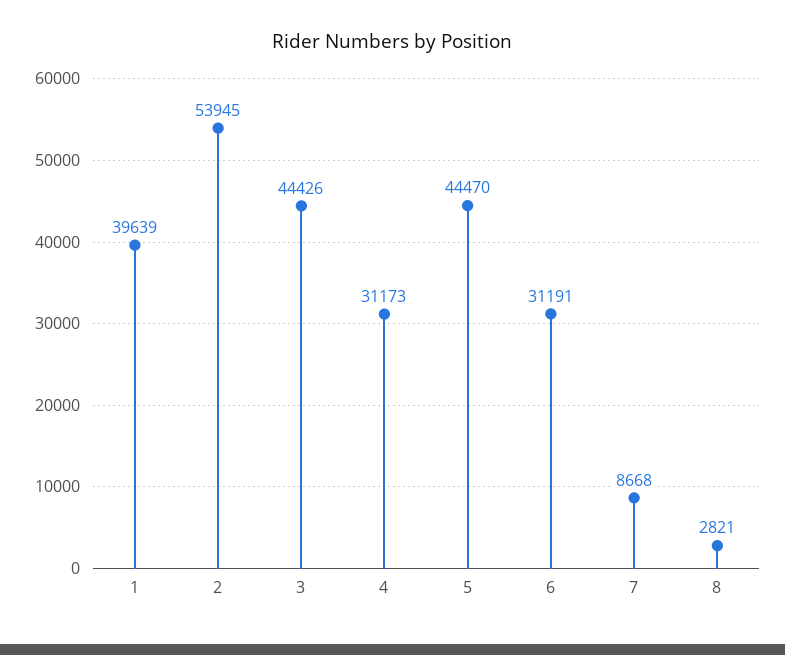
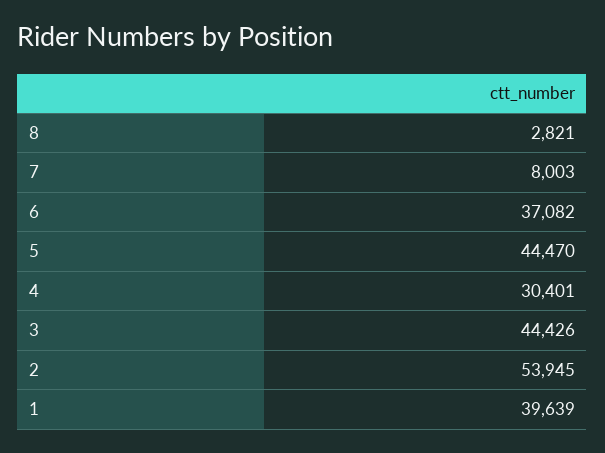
  {
    "1": 39639,
    "2": 53945,
    "3": 44426,
-   "4": 31173,
+   "4": 30401,
    "5": 44470,
-   "6": 31191,
+   "6": 37082,
-   "7": 8668,
+   "7": 8003,
    "8": 2821
  }

